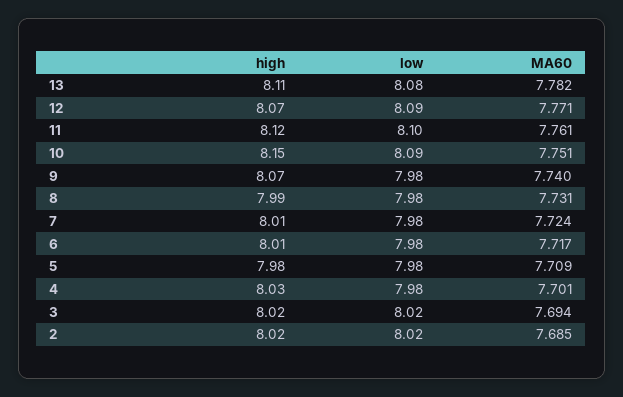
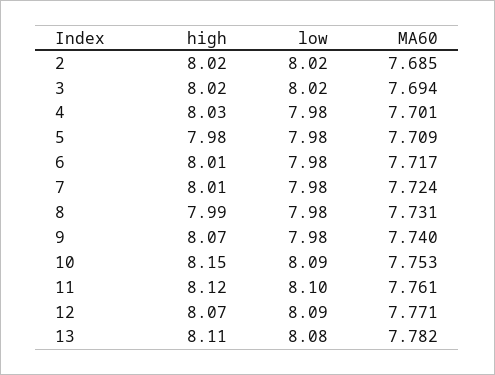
  {
    "high": {
      "13": 8.11,
      "12": 8.07,
      "11": 8.12,
      "10": 8.15,
      "9": 8.07,
      "8": 7.99,
      "7": 8.01,
      "6": 8.01,
      "5": 7.98,
      "4": 8.03,
      "3": 8.02,
      "2": 8.02
    },
    "low": {
      "13": 8.08,
      "12": 8.09,
      "11": 8.1,
      "10": 8.09,
      "9": 7.98,
      "8": 7.98,
      "7": 7.98,
      "6": 7.98,
      "5": 7.98,
      "4": 7.98,
      "3": 8.02,
      "2": 8.02
    },
    "MA60": {
      "13": 7.782,
      "12": 7.771,
      "11": 7.761,
-     "10": 7.751,
+     "10": 7.753,
      "9": 7.74,
      "8": 7.731,
      "7": 7.724,
      "6": 7.717,
      "5": 7.709,
      "4": 7.701,
      "3": 7.694,
      "2": 7.685
    }
  }

